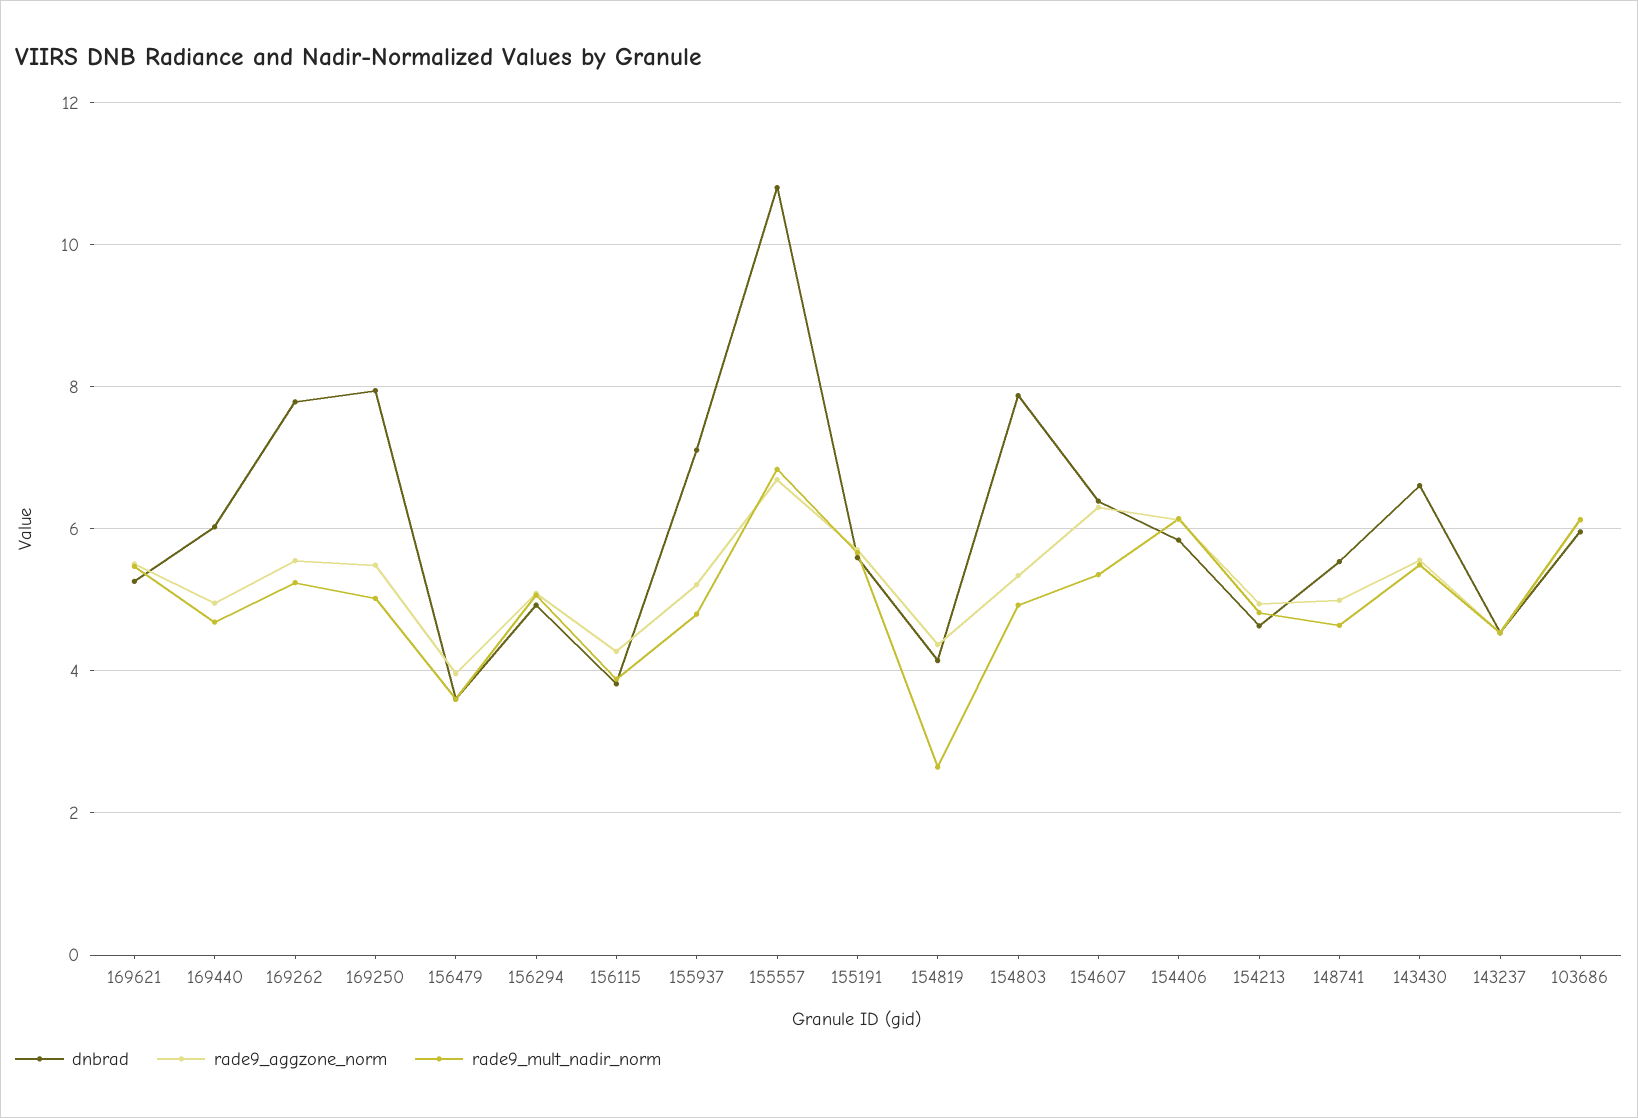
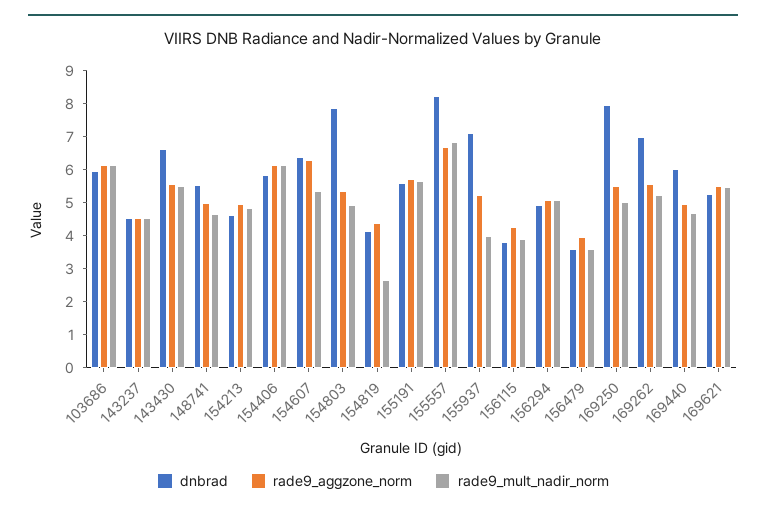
  {
    "dnbrad": {
      "169621": 5.2,
      "169440": 6,
-     "169262": 7.8,
+     "169262": 7,
      "169250": 8,
      "156479": 3.6,
      "156294": 5,
      "156115": 3.8,
      "155937": 7.2,
-     "155557": 10.8,
+     "155557": 8.25,
      "155191": 5.6,
      "154819": 4.2,
      "154803": 7.8,
      "154607": 6.4,
      "154406": 5.8,
      "154213": 4.6,
      "148741": 5.6,
      "143430": 6.6,
      "143237": 4.6,
      "103686": 6
    },
    "rade9_aggzone_norm": {
      "169621": 5.6,
      "169440": 5,
      "169262": 5.6,
      "169250": 5.4,
      "156479": 4,
      "156294": 5,
      "156115": 4.2,
      "155937": 5.2,
      "155557": 6.6,
      "155191": 5.8,
      "154819": 4.4,
      "154803": 5.4,
      "154607": 6.4,
      "154406": 6.2,
      "154213": 5,
      "148741": 5,
      "143430": 5.6,
      "143237": 4.6,
      "103686": 6.2
    },
    "rade9_mult_nadir_norm": {
      "169621": 5.4,
      "169440": 4.6,
      "169262": 5.2,
      "169250": 5,
      "156479": 3.6,
      "156294": 5,
      "156115": 3.8,
-     "155937": 4.8,
+     "155937": 4,
      "155557": 6.8,
      "155191": 5.6,
      "154819": 2.6,
      "154803": 5,
      "154607": 5.4,
      "154406": 6.2,
      "154213": 4.8,
      "148741": 4.6,
      "143430": 5.4,
      "143237": 4.6,
      "103686": 6.2
    }
  }

